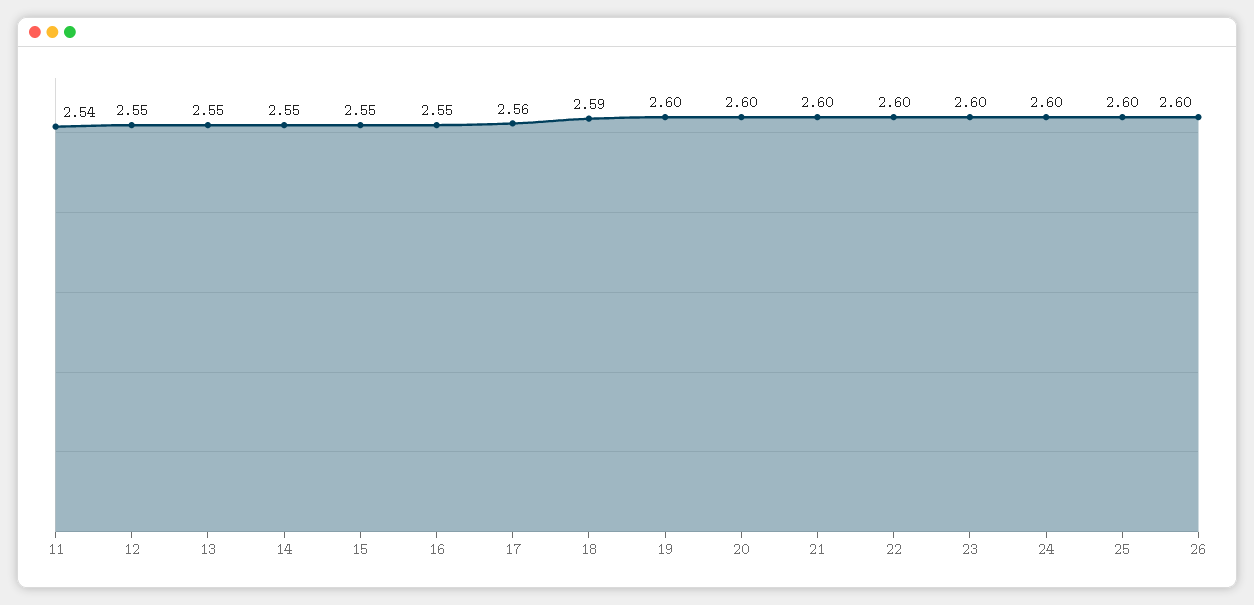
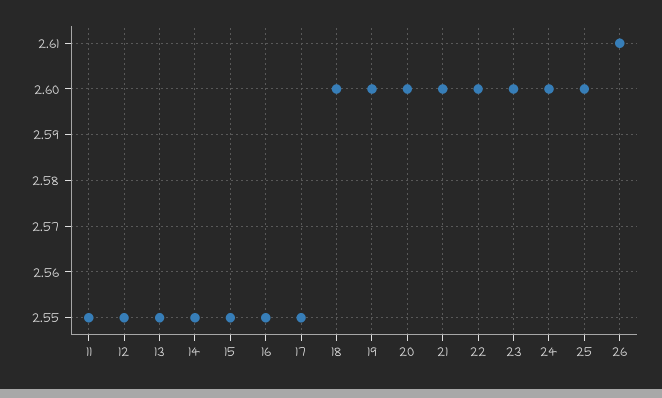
  {
-   "11": 2.54,
+   "11": 2.55,
    "12": 2.55,
    "13": 2.55,
    "14": 2.55,
    "15": 2.55,
    "16": 2.55,
-   "17": 2.56,
+   "17": 2.55,
-   "18": 2.59,
+   "18": 2.6,
    "19": 2.6,
    "20": 2.6,
    "21": 2.6,
    "22": 2.6,
    "23": 2.6,
    "24": 2.6,
    "25": 2.6,
-   "26": 2.6
+   "26": 2.61
  }

